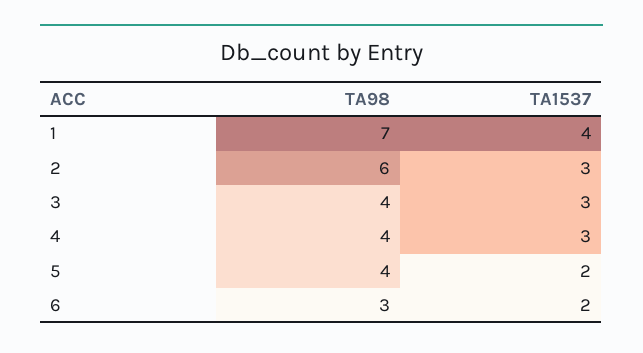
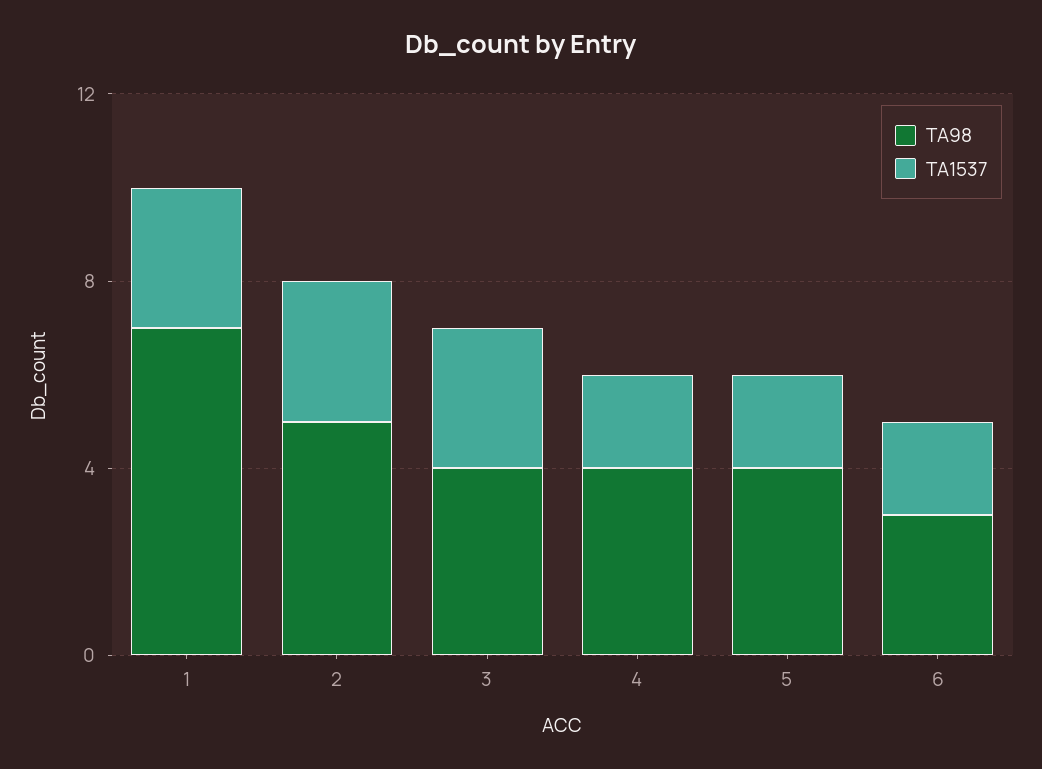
  {
    "TA98": {
      "1": 7,
-     "2": 6,
+     "2": 5,
      "3": 4,
      "4": 4,
      "5": 4,
      "6": 3
    },
    "TA1537": {
-     "1": 4,
+     "1": 3,
      "2": 3,
      "3": 3,
-     "4": 3,
+     "4": 2,
      "5": 2,
      "6": 2
    }
  }

